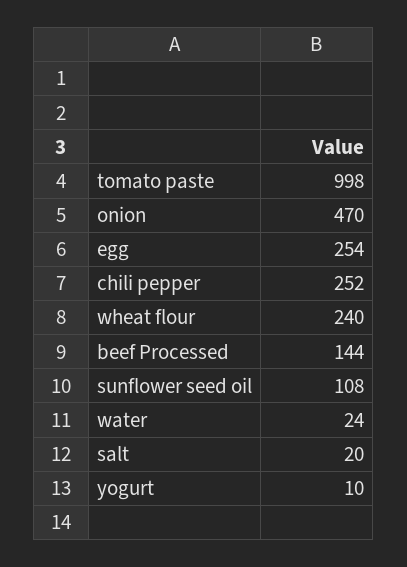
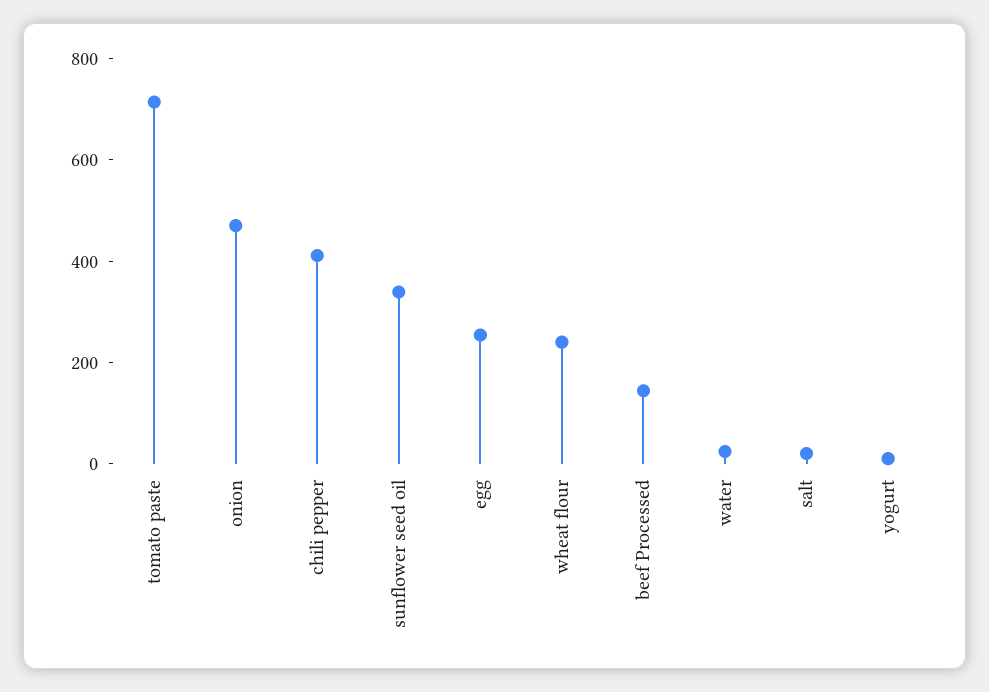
  {
-   "tomato paste": 998,
+   "tomato paste": 700,
    "onion": 470,
    "egg": 254,
-   "chili pepper": 252,
+   "chili pepper": 400,
    "wheat flour": 240,
    "beef Processed": 144,
-   "sunflower seed oil": 108,
+   "sunflower seed oil": 350,
    "water": 24,
    "salt": 20,
    "yogurt": 10
  }

